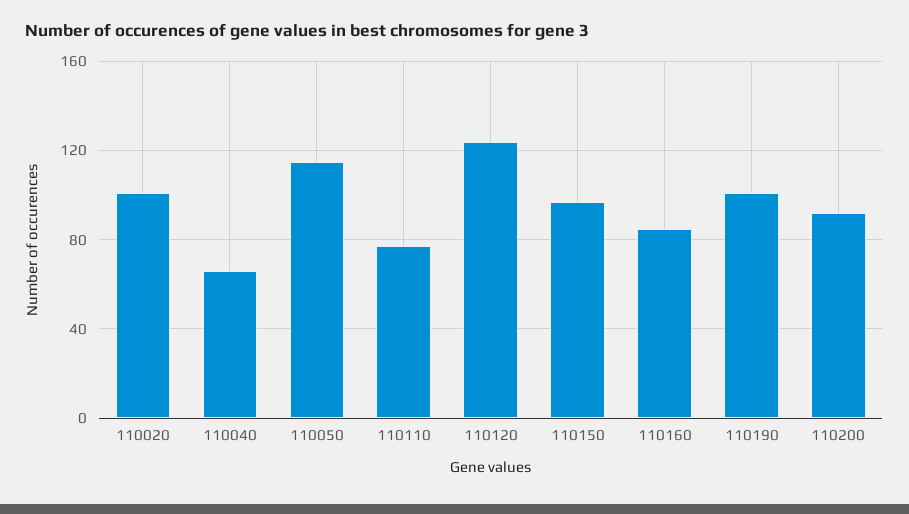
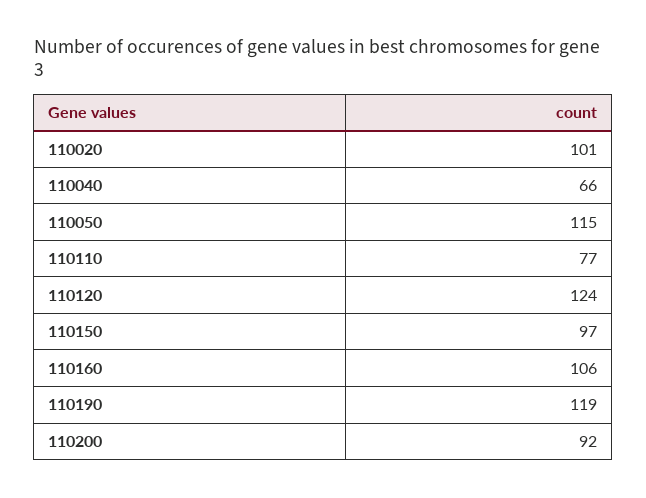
  {
    "110020": 101,
    "110040": 66,
    "110050": 115,
    "110110": 77,
    "110120": 124,
    "110150": 97,
-   "110160": 85,
+   "110160": 106,
-   "110190": 100,
+   "110190": 119,
    "110200": 92
  }

